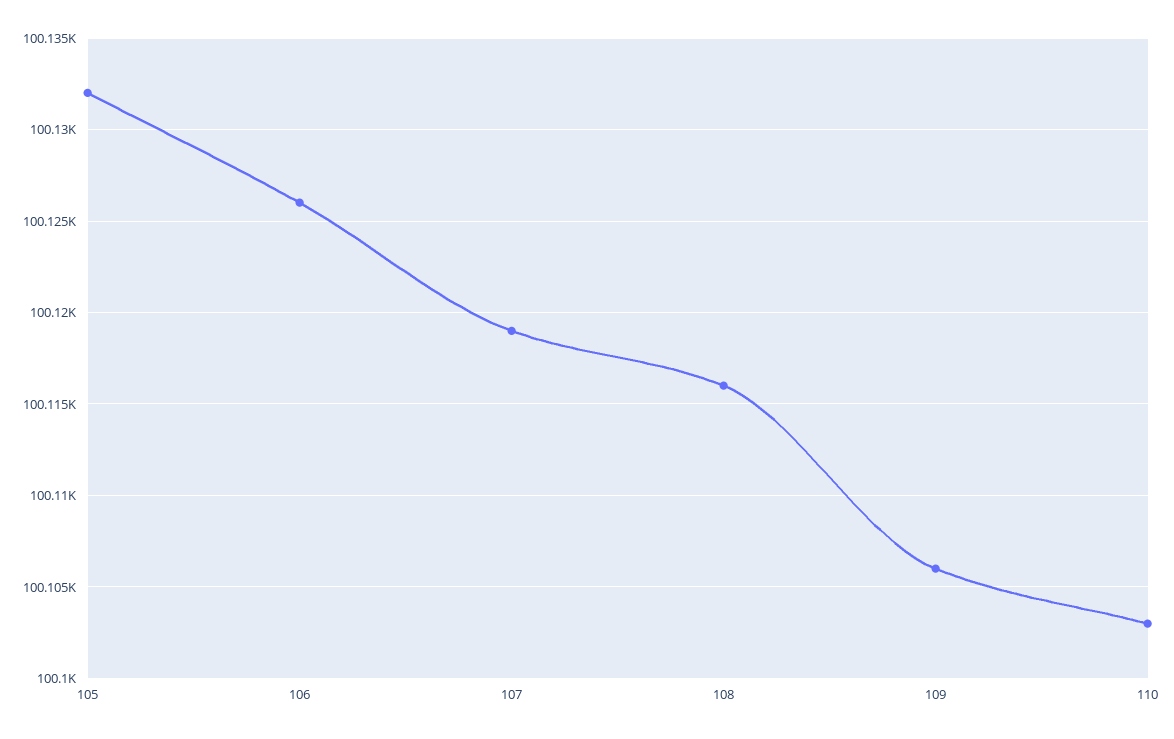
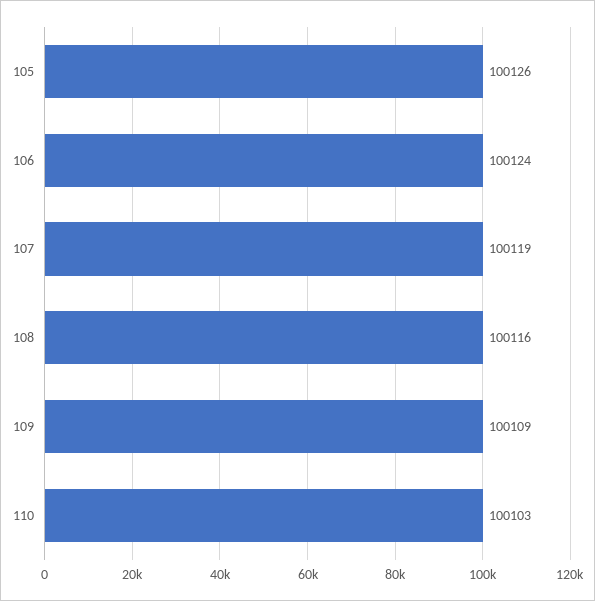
  {
-   "105": 100132,
+   "105": 100126,
-   "106": 100126,
+   "106": 100124,
    "107": 100119,
    "108": 100116,
-   "109": 100106,
+   "109": 100109,
    "110": 100103
  }

